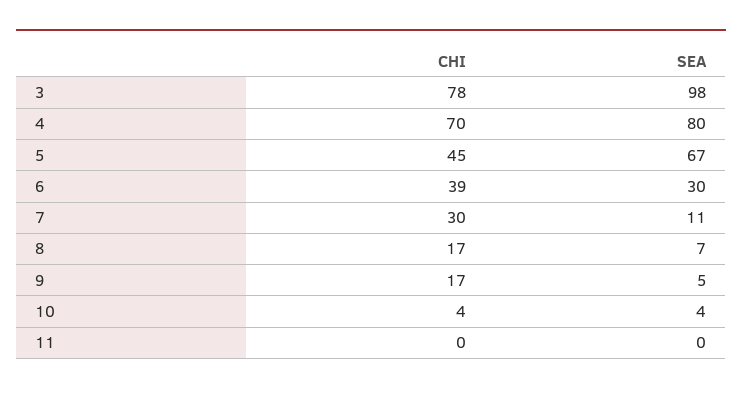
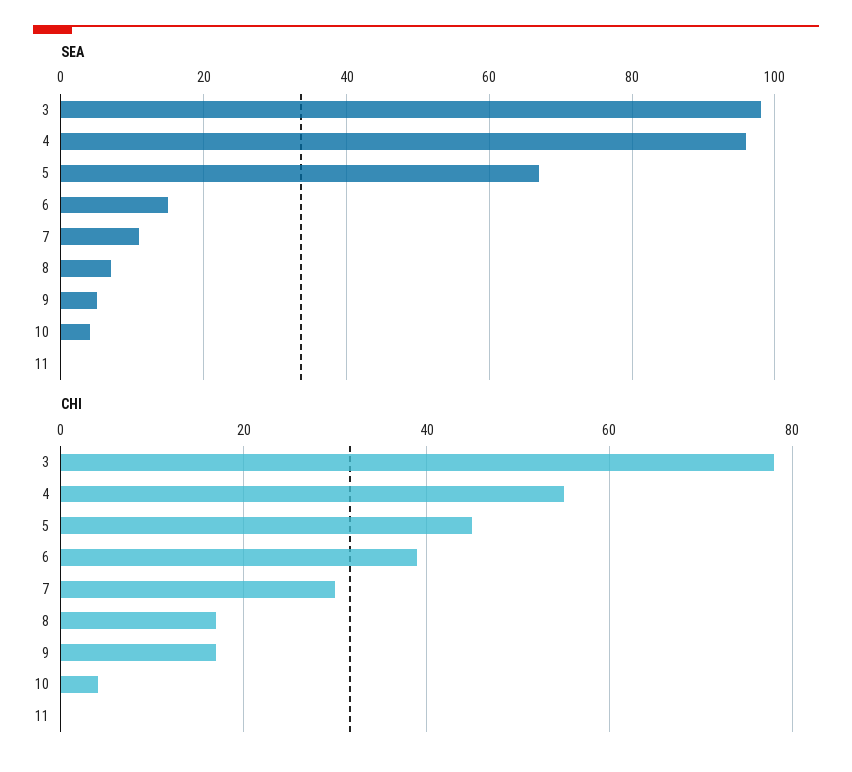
  {
    "CHI": {
      "3": 78,
-     "4": 70,
+     "4": 55,
      "5": 45,
      "6": 39,
      "7": 30,
      "8": 17,
      "9": 17,
      "10": 4,
      "11": 0
    },
    "SEA": {
      "3": 98,
-     "4": 80,
+     "4": 95,
      "5": 67,
-     "6": 30,
+     "6": 15,
      "7": 11,
      "8": 7,
      "9": 5,
      "10": 4,
      "11": 0
    }
  }

